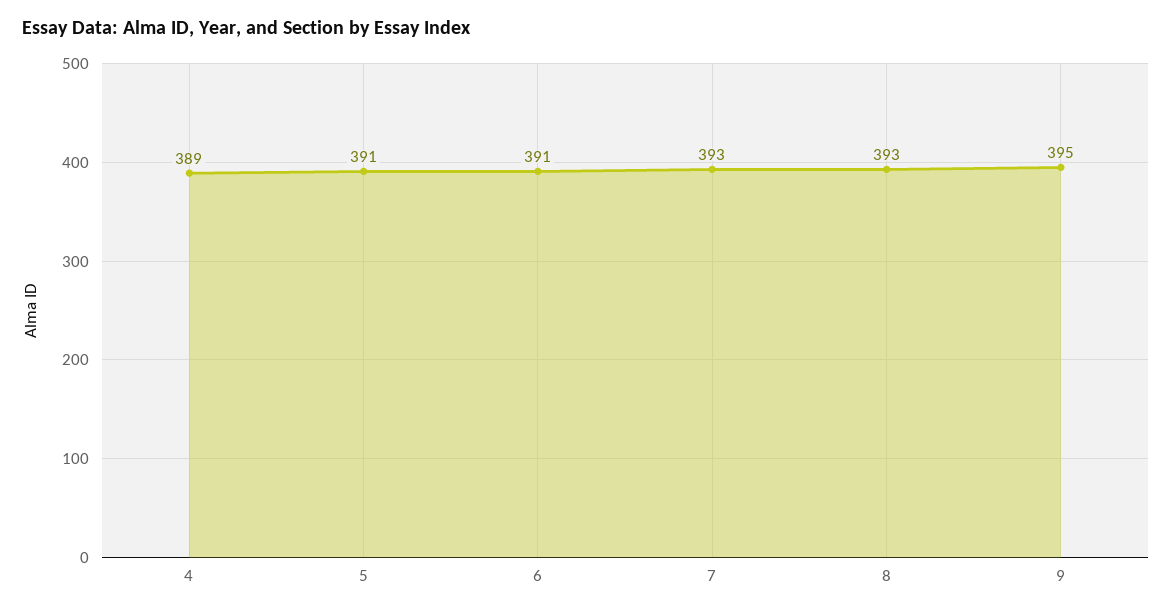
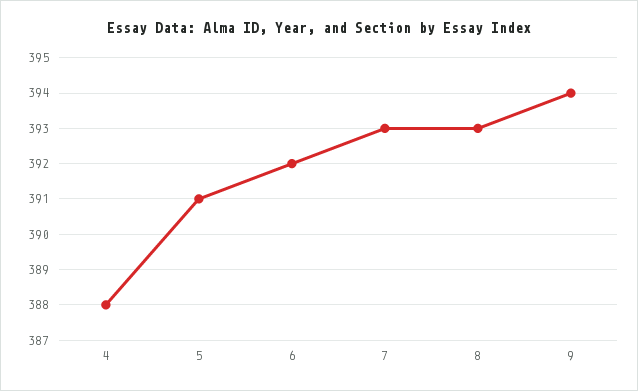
  {
-   "4": 389,
+   "4": 388,
    "5": 391,
-   "6": 391,
+   "6": 392,
    "7": 393,
    "8": 393,
-   "9": 395
+   "9": 394
  }

